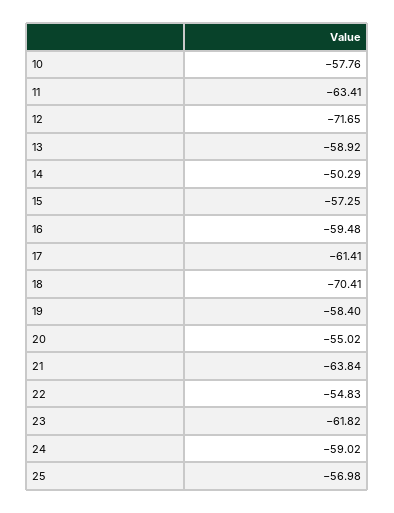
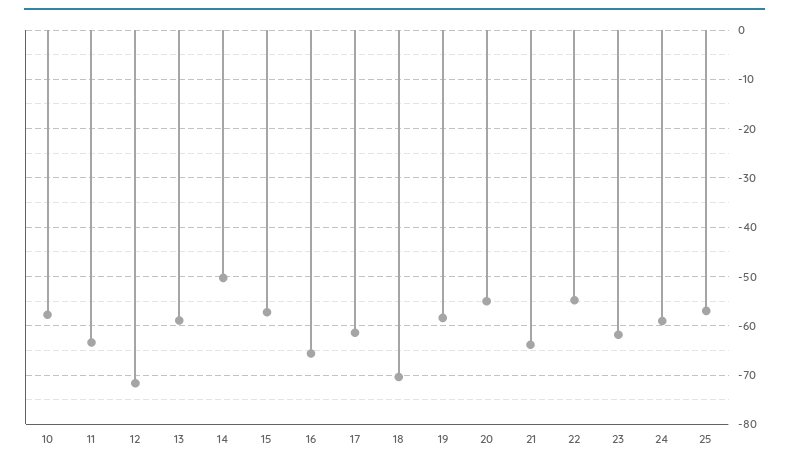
  {
    "10": -57.76,
    "11": -63.41,
    "12": -71.65,
    "13": -58.92,
    "14": -50.29,
    "15": -57.25,
-   "16": -59.48,
+   "16": -66,
    "17": -61.41,
    "18": -70.41,
    "19": -58.4,
    "20": -55.02,
    "21": -63.84,
    "22": -54.83,
    "23": -61.82,
    "24": -59.02,
    "25": -56.98
  }

